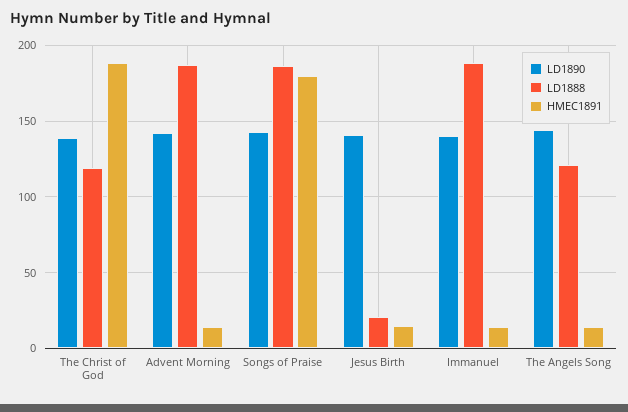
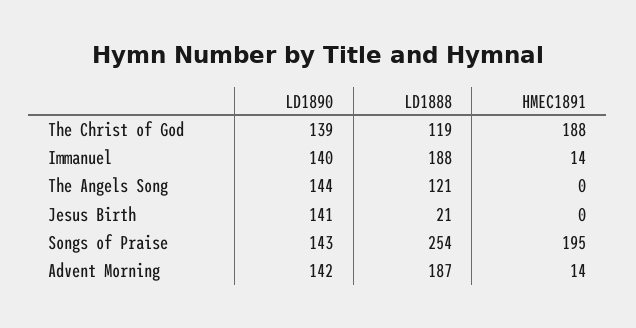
  {
    "LD1890": {
      "The Christ of God": 139,
      "Advent Morning": 142,
      "Songs of Praise": 143,
      "Jesus Birth": 141,
      "Immanuel": 140,
      "The Angels Song": 144
    },
    "LD1888": {
      "The Christ of God": 119,
      "Advent Morning": 187,
-     "Songs of Praise": 185,
+     "Songs of Praise": 254,
      "Jesus Birth": 21,
      "Immanuel": 188,
      "The Angels Song": 121
    },
    "HMEC1891": {
      "The Christ of God": 188,
      "Advent Morning": 14,
-     "Songs of Praise": 180,
+     "Songs of Praise": 195,
-     "Jesus Birth": 15,
+     "Jesus Birth": 0,
      "Immanuel": 14,
-     "The Angels Song": 15
+     "The Angels Song": 0
    }
  }

